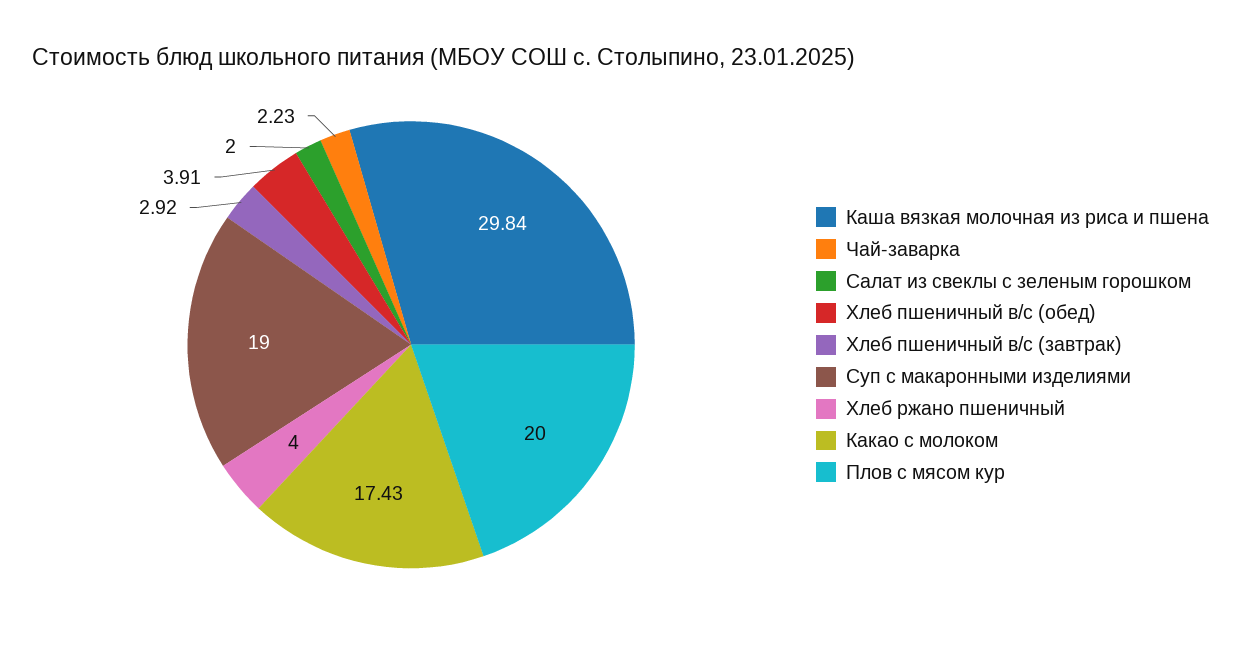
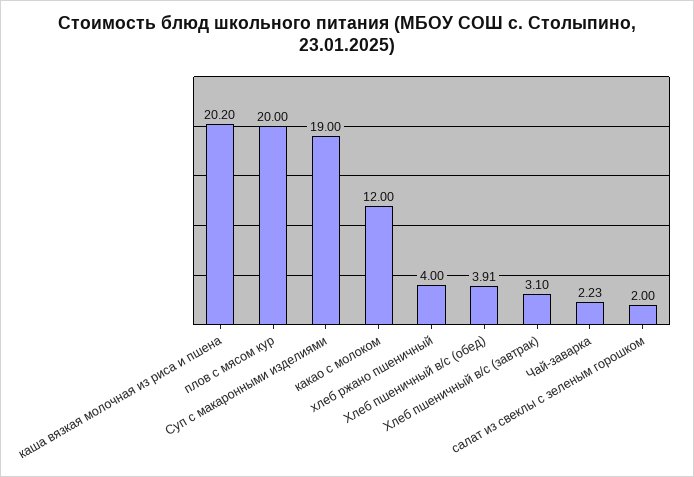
  {
-   "Каша вязкая молочная из риса и пшена": 29.84,
+   "Каша вязкая молочная из риса и пшена": 20.2,
    "Чай-заварка": 2.23,
    "Салат из свеклы с зеленым горошком": 2,
    "Хлеб пшеничный в/с (обед)": 3.91,
-   "Хлеб пшеничный в/с (завтрак)": 2.92,
+   "Хлеб пшеничный в/с (завтрак)": 3.1,
    "Суп с макаронными изделиями": 19,
    "Хлеб ржано пшеничный": 4,
-   "Какао с молоком": 17.43,
+   "Какао с молоком": 12,
    "Плов с мясом кур": 20
  }

